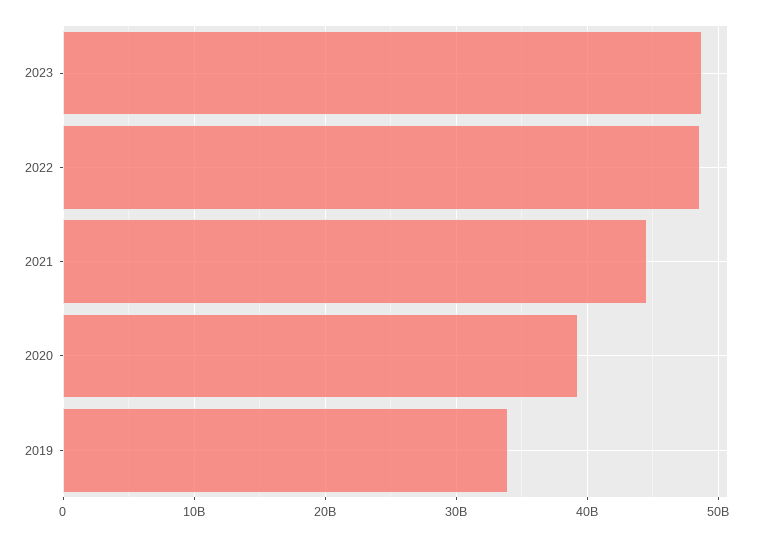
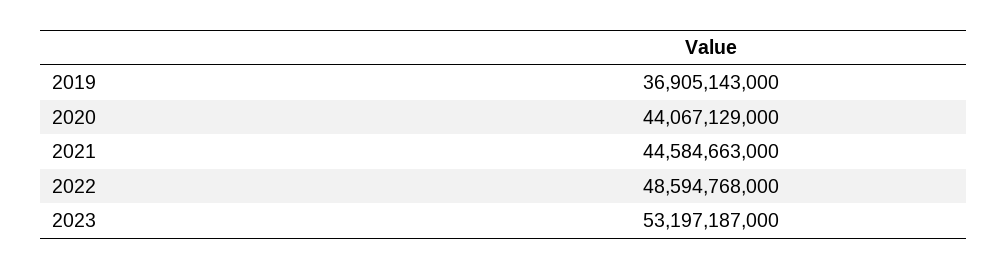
  {
-   "2023": 49000000000,
+   "2023": 53197187000,
    "2022": 48594768000,
    "2021": 44584663000,
-   "2020": 39000000000,
+   "2020": 44067129000,
-   "2019": 34000000000
+   "2019": 36905143000
  }

